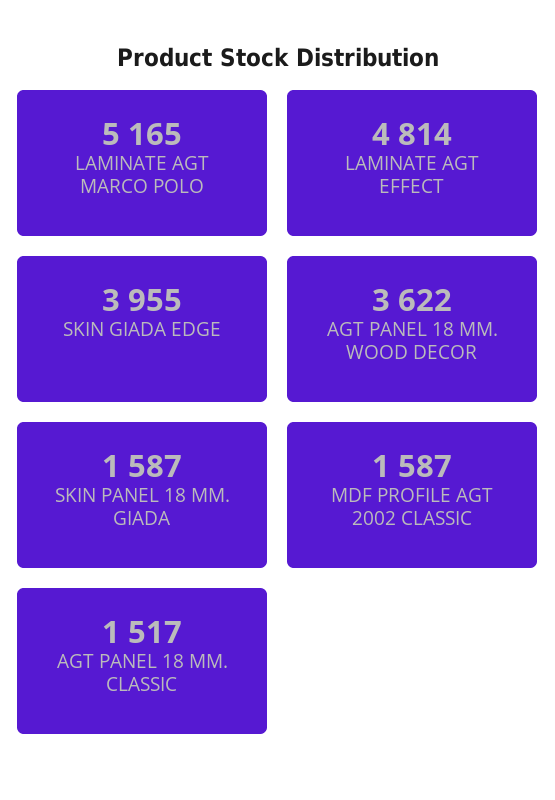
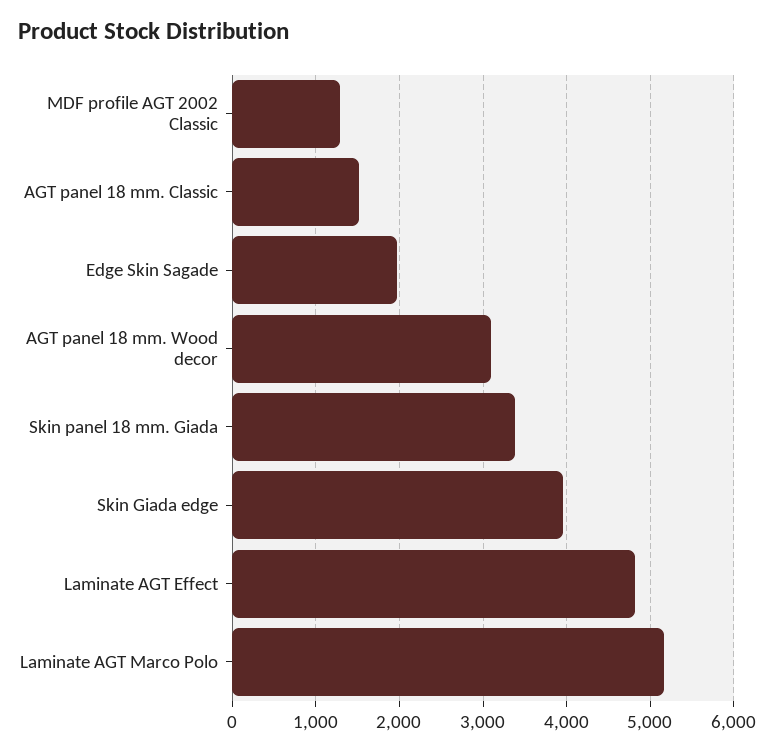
  {
    "LAMINATE AGT MARCO POLO": 5165,
    "LAMINATE AGT EFFECT": 4814,
    "SKIN GIADA EDGE": 3955,
-   "AGT PANEL 18 MM. WOOD DECOR": 3622,
+   "AGT PANEL 18 MM. WOOD DECOR": 3100,
-   "SKIN PANEL 18 MM. GIADA": 1587,
+   "SKIN PANEL 18 MM. GIADA": 3400,
-   "MDF PROFILE AGT 2002 CLASSIC": 1587,
+   "MDF PROFILE AGT 2002 CLASSIC": 1300,
-   "AGT PANEL 18 MM. CLASSIC": 1517
+   "AGT PANEL 18 MM. CLASSIC": 1517,
+   "Edge Skin Sagade": 2000
  }

